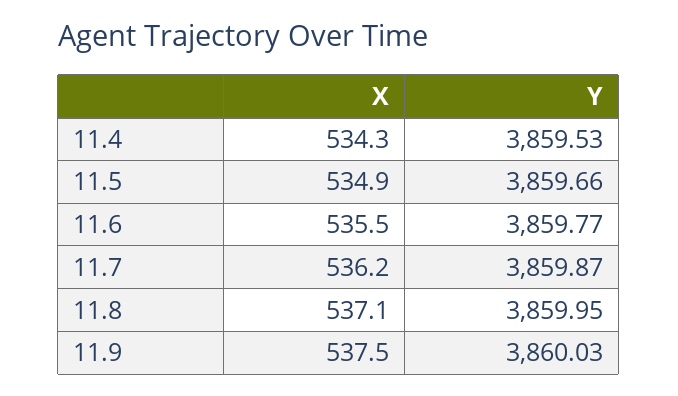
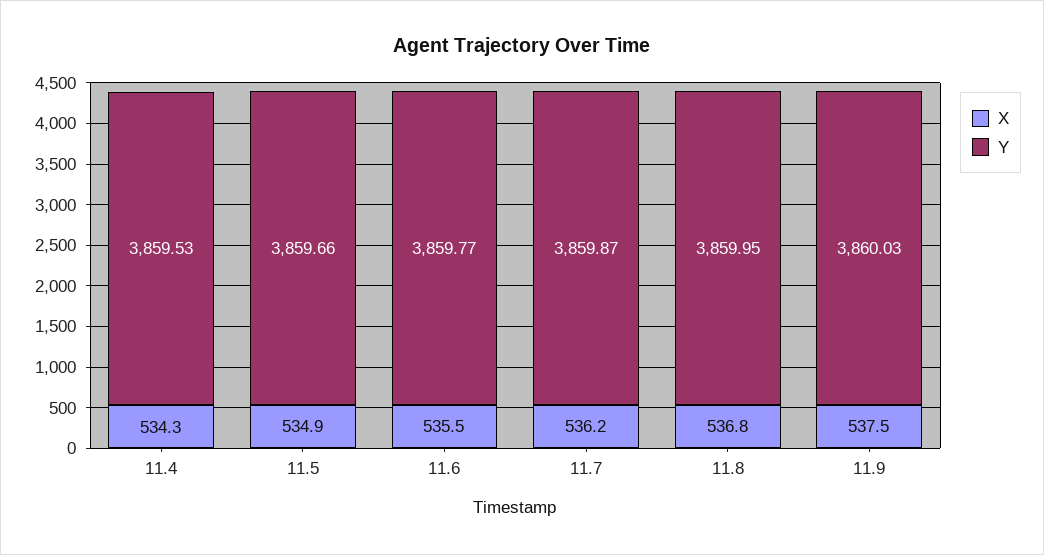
  {
    "X": {
      "11.4": 534.3,
      "11.5": 534.9,
      "11.6": 535.5,
      "11.7": 536.2,
-     "11.8": 537.1,
+     "11.8": 536.8,
      "11.9": 537.5
    },
    "Y": {
      "11.4": 3859.53,
      "11.5": 3859.66,
      "11.6": 3859.77,
      "11.7": 3859.87,
      "11.8": 3859.95,
      "11.9": 3860.03
    }
  }

